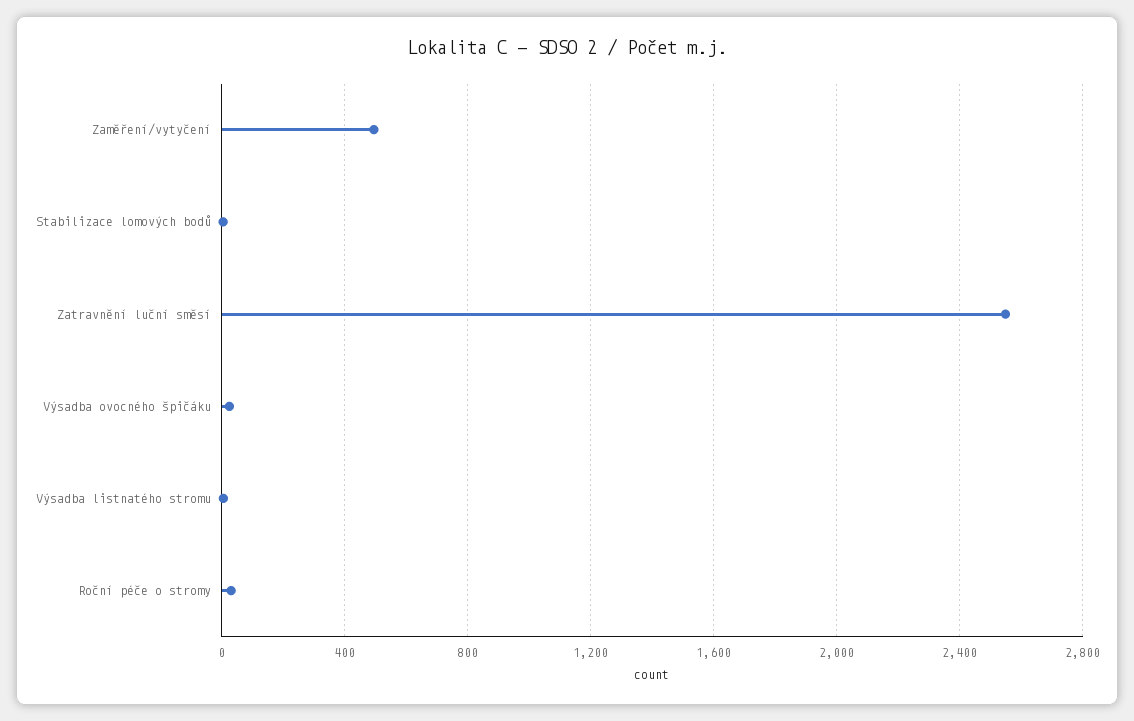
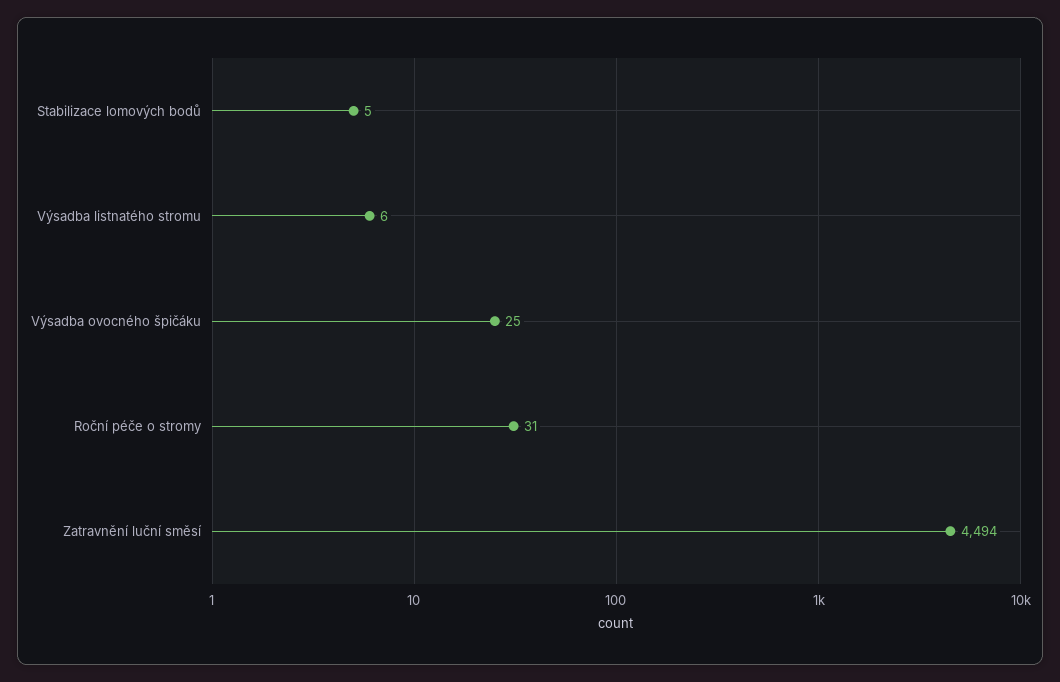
  {
-   "Zaměření/vytyčení": 500,
    "Stabilizace lomových bodů": 5,
-   "Zatravnění luční směsí": 2550,
+   "Zatravnění luční směsí": 4494,
    "Výsadba ovocného špičáku": 25,
    "Výsadba listnatého stromu": 6,
    "Roční péče o stromy": 31
  }

